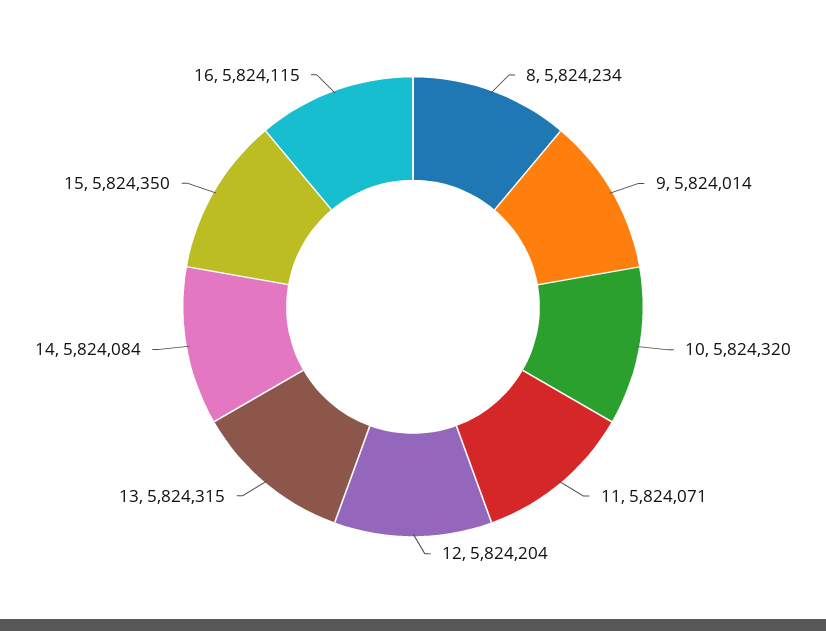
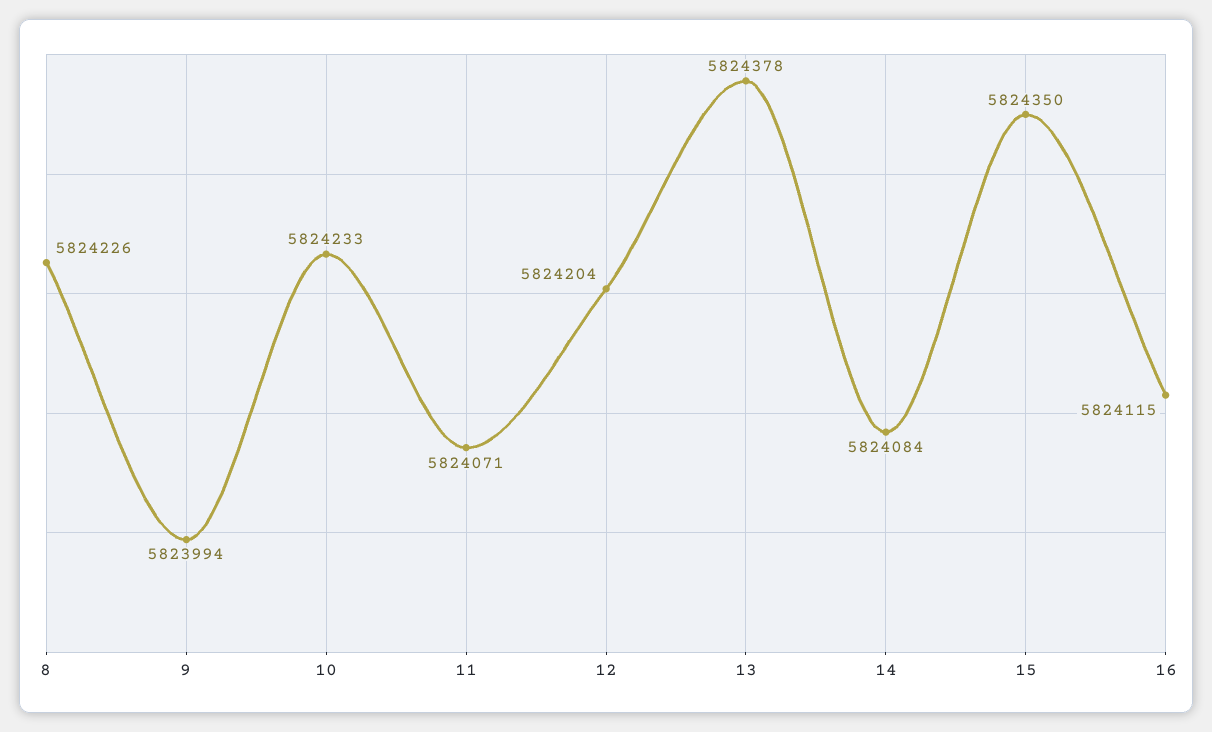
  {
-   "8": 5824234,
+   "8": 5824226,
-   "9": 5824014,
+   "9": 5823994,
-   "10": 5824320,
+   "10": 5824233,
    "11": 5824071,
    "12": 5824204,
-   "13": 5824315,
+   "13": 5824378,
    "14": 5824084,
    "15": 5824350,
    "16": 5824115
  }

